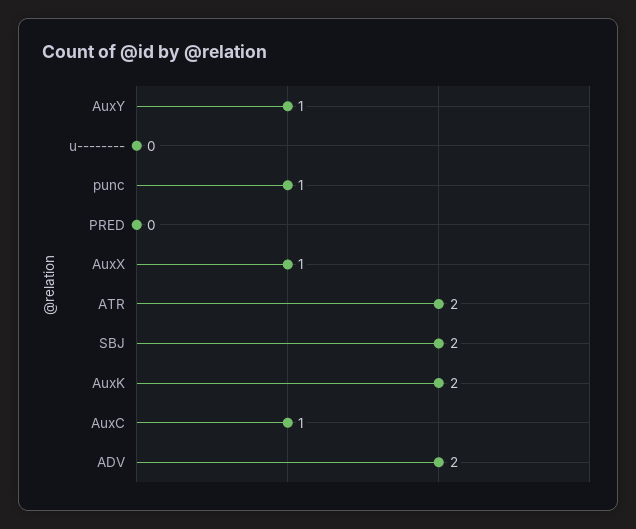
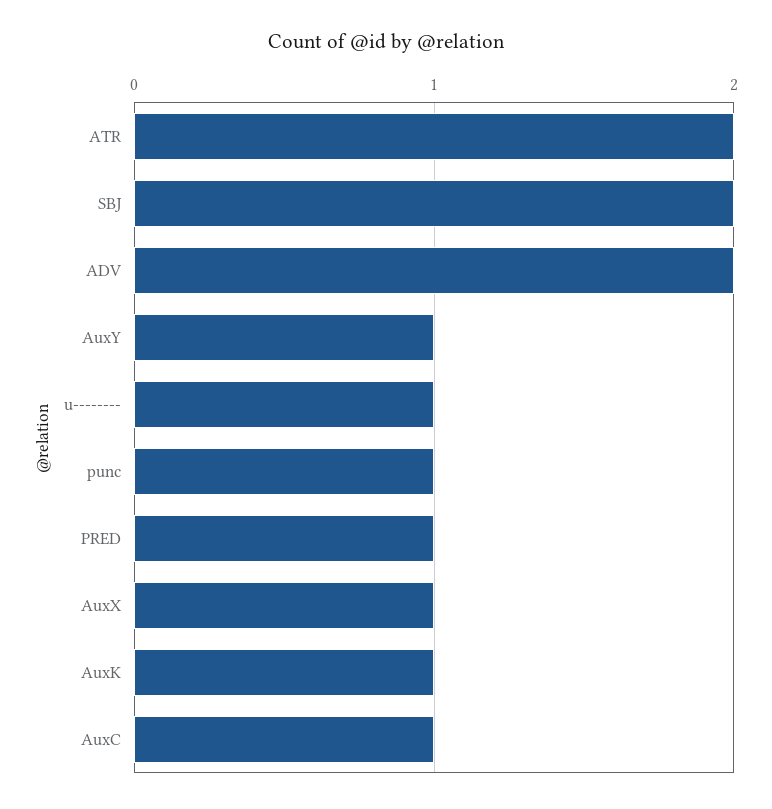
  {
    "AuxY": 1,
-   "u--------": 0,
+   "u--------": 1,
    "punc": 1,
-   "PRED": 0,
+   "PRED": 1,
    "AuxX": 1,
    "ATR": 2,
    "SBJ": 2,
-   "AuxK": 2,
+   "AuxK": 1,
    "AuxC": 1,
    "ADV": 2
  }

